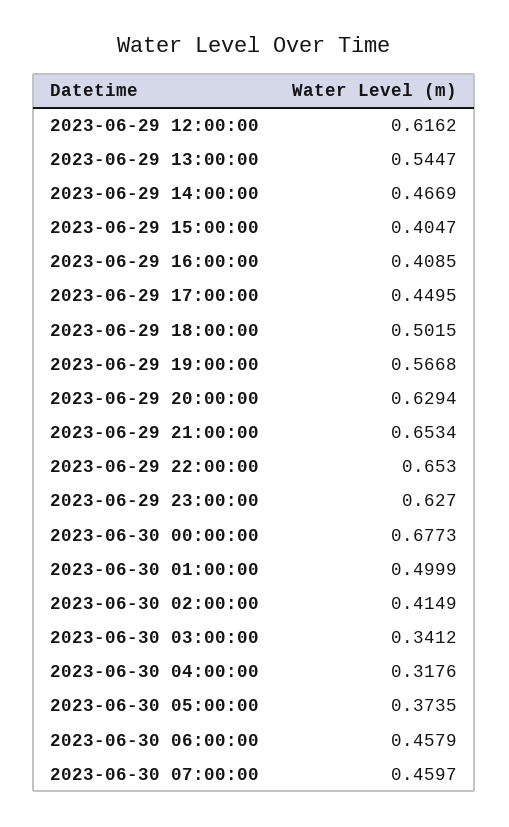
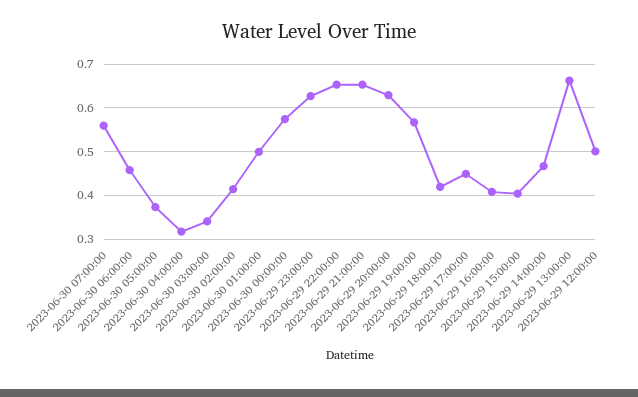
  {
-   "2023-06-29 12:00:00": 0.6162,
+   "2023-06-29 12:00:00": 0.5,
-   "2023-06-29 13:00:00": 0.5447,
+   "2023-06-29 13:00:00": 0.66,
    "2023-06-29 14:00:00": 0.4669,
    "2023-06-29 15:00:00": 0.4047,
    "2023-06-29 16:00:00": 0.4085,
    "2023-06-29 17:00:00": 0.4495,
-   "2023-06-29 18:00:00": 0.5015,
+   "2023-06-29 18:00:00": 0.42,
    "2023-06-29 19:00:00": 0.5668,
    "2023-06-29 20:00:00": 0.6294,
    "2023-06-29 21:00:00": 0.6534,
    "2023-06-29 22:00:00": 0.653,
    "2023-06-29 23:00:00": 0.627,
-   "2023-06-30 00:00:00": 0.6773,
+   "2023-06-30 00:00:00": 0.58,
    "2023-06-30 01:00:00": 0.4999,
    "2023-06-30 02:00:00": 0.4149,
    "2023-06-30 03:00:00": 0.3412,
    "2023-06-30 04:00:00": 0.3176,
    "2023-06-30 05:00:00": 0.3735,
    "2023-06-30 06:00:00": 0.4579,
-   "2023-06-30 07:00:00": 0.4597
+   "2023-06-30 07:00:00": 0.56
  }

